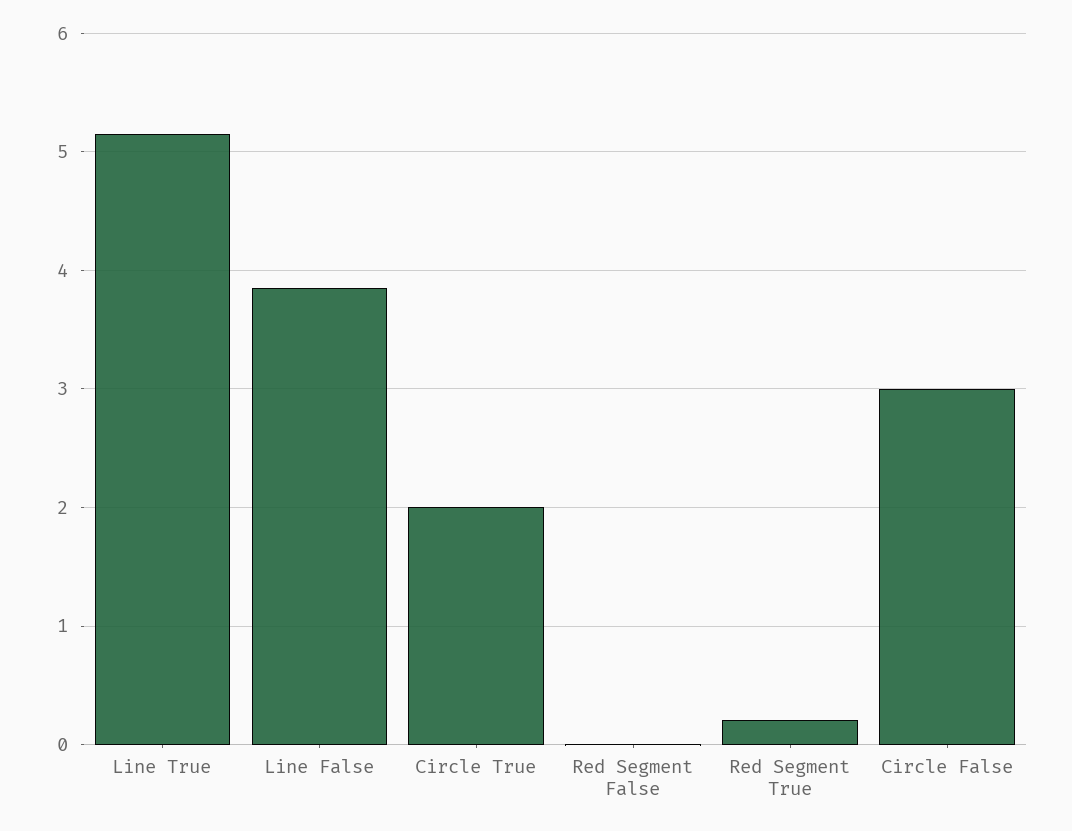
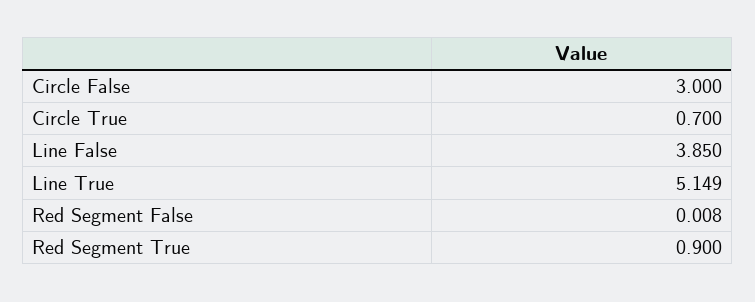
  {
    "Line True": 5.149,
    "Line False": 3.85,
-   "Circle True": 2,
+   "Circle True": 0.7,
    "Red Segment False": 0.008,
-   "Red Segment True": 0.2,
+   "Red Segment True": 0.9,
    "Circle False": 3
  }

